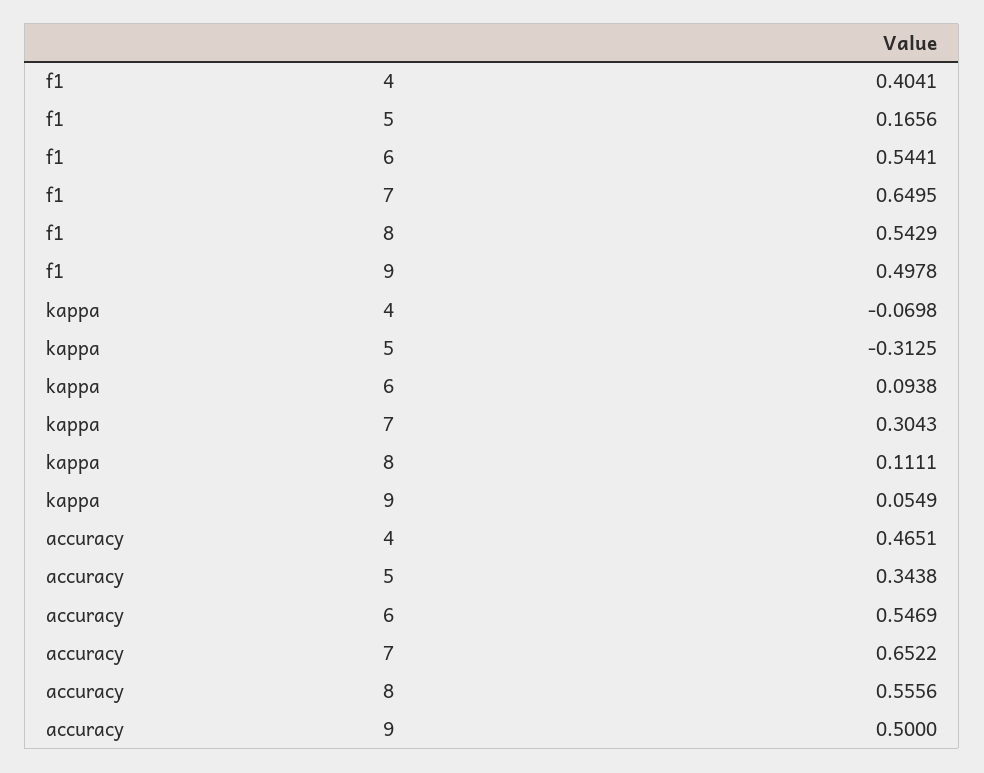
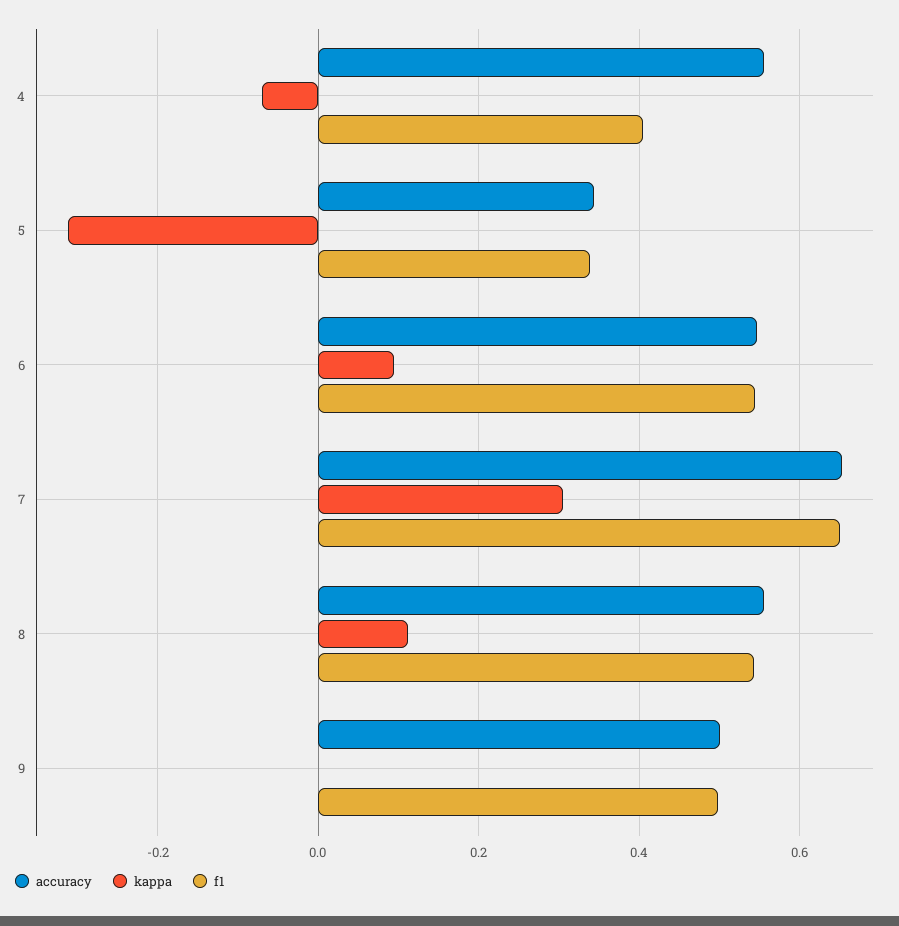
  {
    "f1": {
      "4": 0.4041,
-     "5": 0.1656,
+     "5": 0.34,
      "6": 0.5441,
      "7": 0.6495,
      "8": 0.5429,
      "9": 0.4978
    },
    "kappa": {
      "4": -0.0698,
      "5": -0.3125,
      "6": 0.0938,
      "7": 0.3043,
      "8": 0.1111,
-     "9": 0.0549
+     "9": 0
    },
    "accuracy": {
-     "4": 0.4651,
+     "4": 0.56,
      "5": 0.3438,
      "6": 0.5469,
      "7": 0.6522,
      "8": 0.5556,
      "9": 0.5
    }
  }

